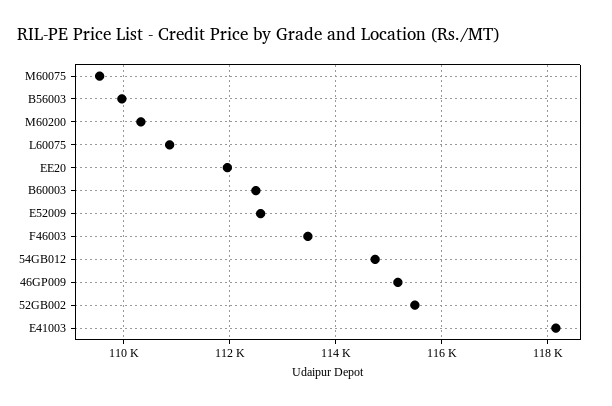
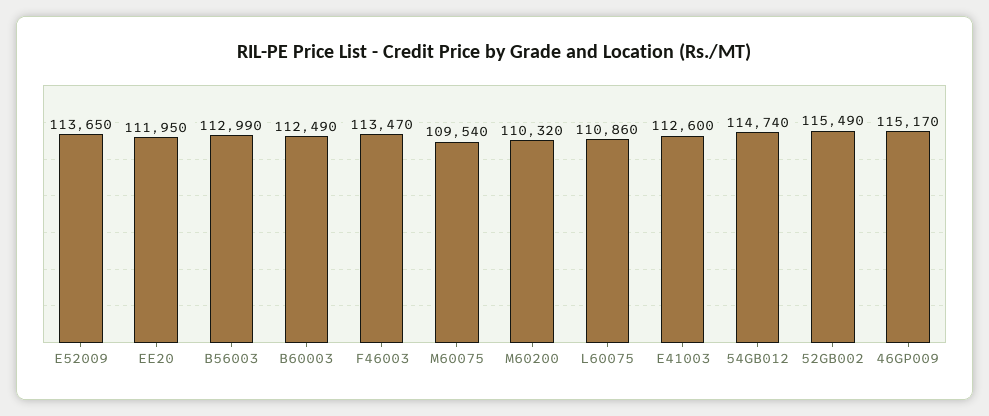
  {
    "M60075": 109540,
-   "B56003": 110000,
+   "B56003": 112990,
    "M60200": 110320,
    "L60075": 110860,
    "EE20": 111950,
    "B60003": 112490,
-   "E52009": 112600,
+   "E52009": 113650,
    "F46003": 113470,
    "54GB012": 114740,
    "46GP009": 115170,
    "52GB002": 115490,
-   "E41003": 118200
+   "E41003": 112600
  }

